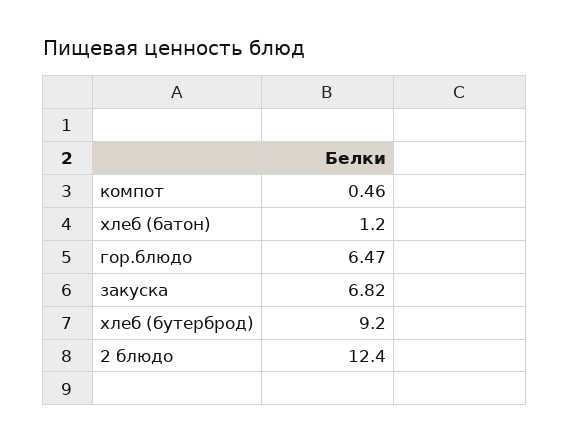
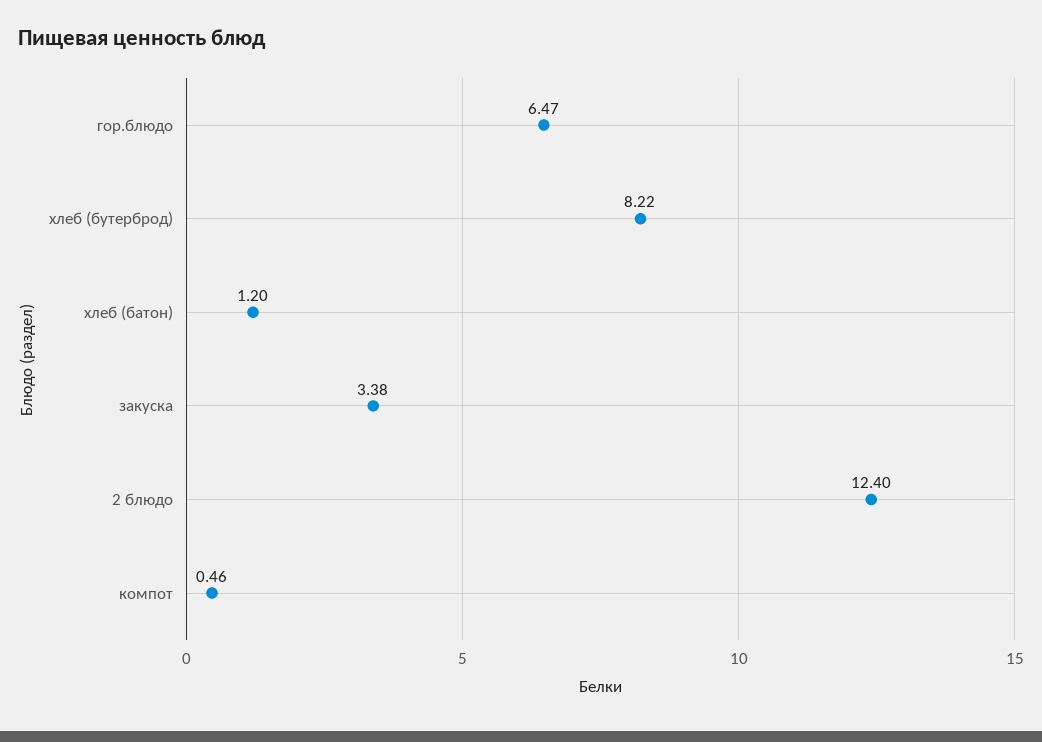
  {
    "компот": 0.46,
    "хлеб (батон)": 1.2,
    "гор.блюдо": 6.47,
-   "закуска": 6.82,
+   "закуска": 3.38,
-   "хлеб (бутерброд)": 9.2,
+   "хлеб (бутерброд)": 8.22,
    "2 блюдо": 12.4
  }

